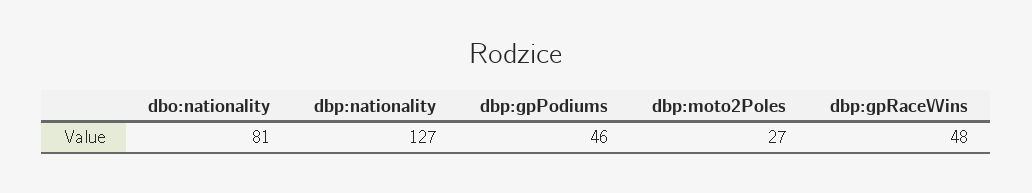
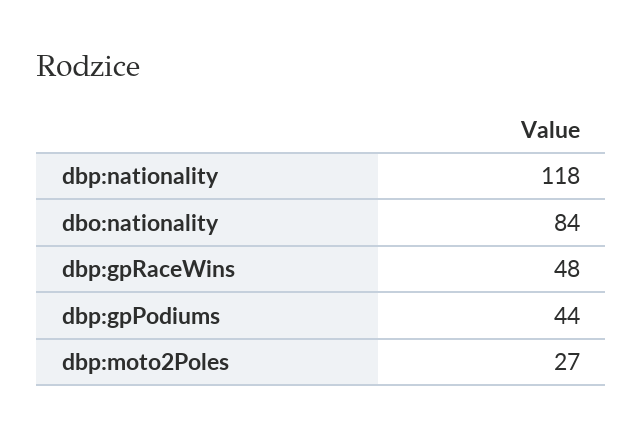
  {
-   "dbo:nationality": 81,
+   "dbo:nationality": 84,
-   "dbp:nationality": 127,
+   "dbp:nationality": 118,
-   "dbp:gpPodiums": 46,
+   "dbp:gpPodiums": 44,
    "dbp:moto2Poles": 27,
    "dbp:gpRaceWins": 48
  }

